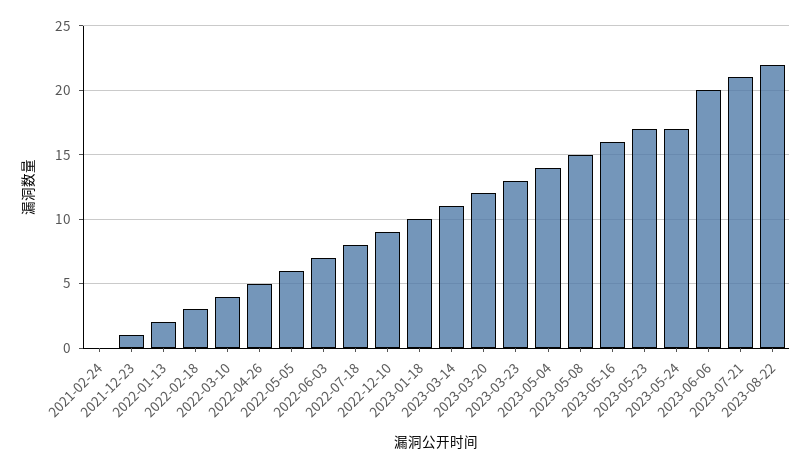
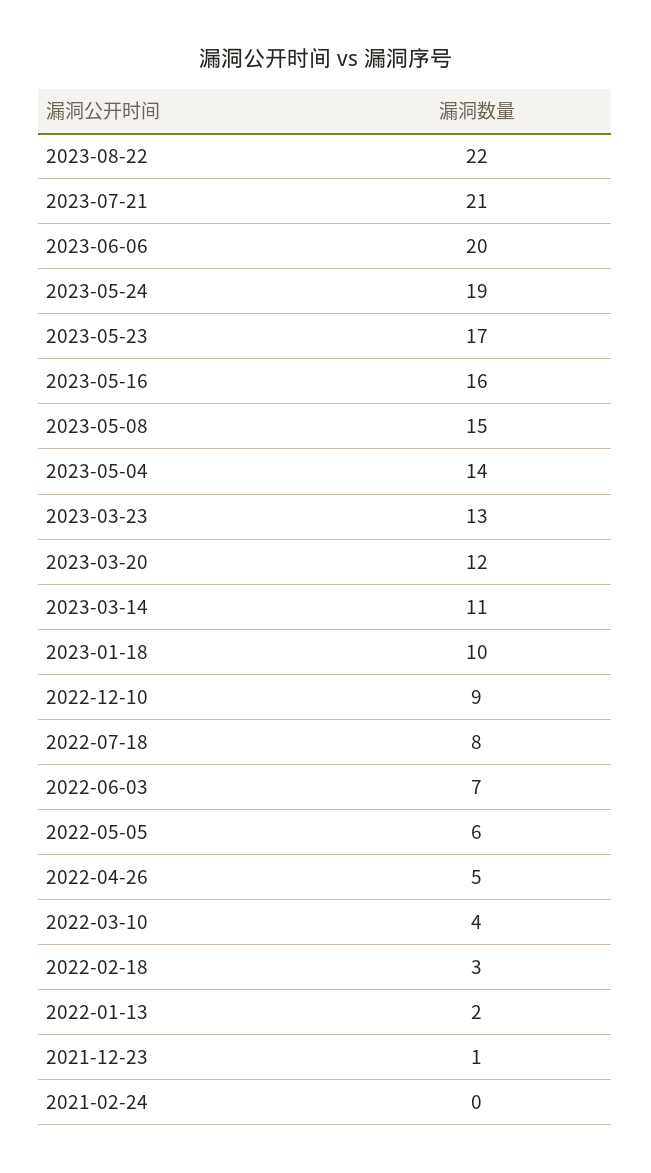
  {
    "2021-02-24": 0,
    "2021-12-23": 1,
    "2022-01-13": 2,
    "2022-02-18": 3,
    "2022-03-10": 4,
    "2022-04-26": 5,
    "2022-05-05": 6,
    "2022-06-03": 7,
    "2022-07-18": 8,
    "2022-12-10": 9,
    "2023-01-18": 10,
    "2023-03-14": 11,
    "2023-03-20": 12,
    "2023-03-23": 13,
    "2023-05-04": 14,
    "2023-05-08": 15,
    "2023-05-16": 16,
    "2023-05-23": 17,
-   "2023-05-24": 17,
+   "2023-05-24": 19,
    "2023-06-06": 20,
    "2023-07-21": 21,
    "2023-08-22": 22
  }

